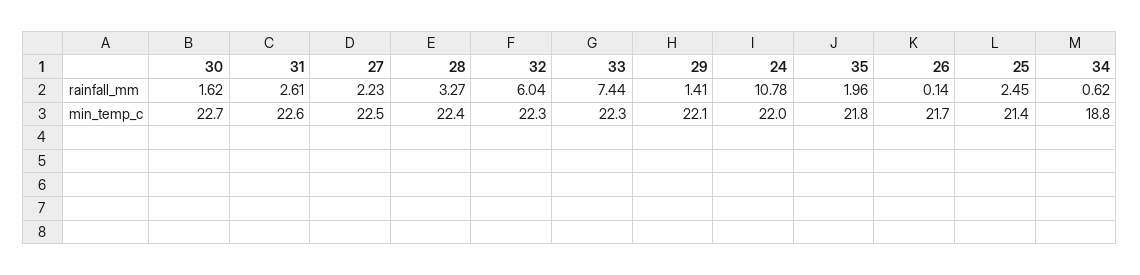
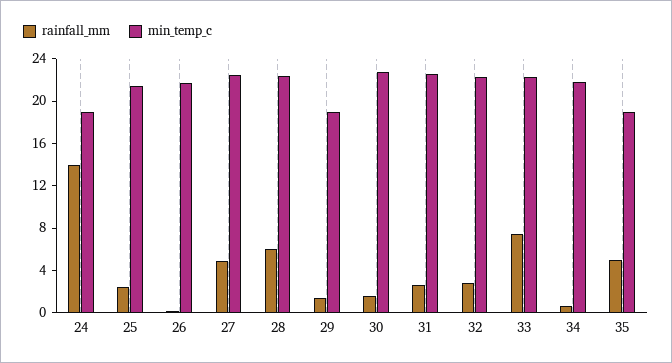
  {
    "rainfall_mm": {
      "30": 1.62,
      "31": 2.61,
-     "27": 2.23,
+     "27": 5,
-     "28": 3.27,
+     "28": 6,
-     "32": 6.04,
+     "32": 3,
      "33": 7.44,
      "29": 1.41,
-     "24": 10.78,
+     "24": 14,
-     "35": 1.96,
+     "35": 5,
      "26": 0.14,
      "25": 2.45,
      "34": 0.62
    },
    "min_temp_c": {
      "30": 22.7,
      "31": 22.6,
      "27": 22.5,
      "28": 22.4,
      "32": 22.3,
      "33": 22.3,
-     "29": 22.1,
+     "29": 19,
-     "24": 22,
+     "24": 19,
-     "35": 21.8,
+     "35": 19,
      "26": 21.7,
      "25": 21.4,
-     "34": 18.8
+     "34": 22
    }
  }

